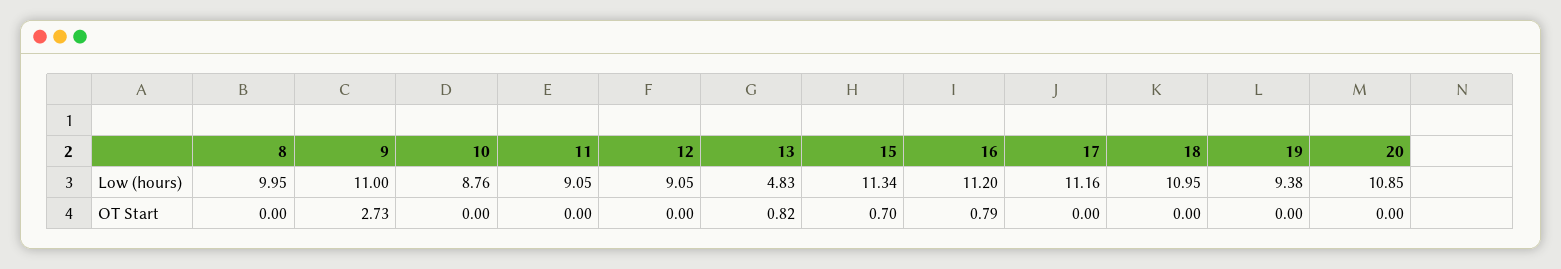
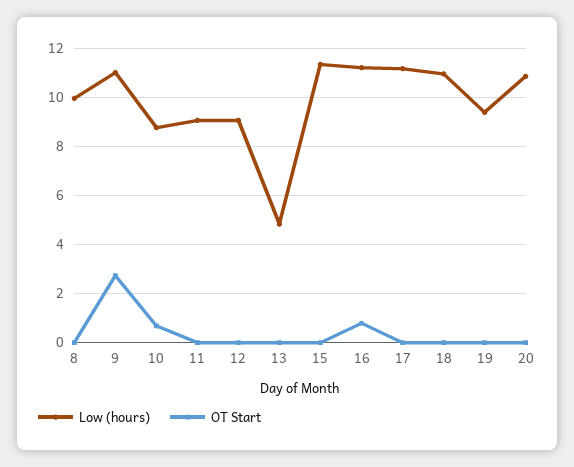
  {
    "Low (hours)": {
      "8": 9.95,
      "9": 11,
      "10": 8.76,
      "11": 9.05,
      "12": 9.05,
      "13": 4.83,
      "15": 11.34,
      "16": 11.2,
      "17": 11.16,
      "18": 10.95,
      "19": 9.38,
      "20": 10.85
    },
    "OT Start": {
      "8": 0,
      "9": 2.73,
-     "10": 0,
+     "10": 0.75,
      "11": 0,
      "12": 0,
-     "13": 0.82,
+     "13": 0,
-     "15": 0.7,
+     "15": 0,
      "16": 0.79,
      "17": 0,
      "18": 0,
      "19": 0,
      "20": 0
    }
  }

